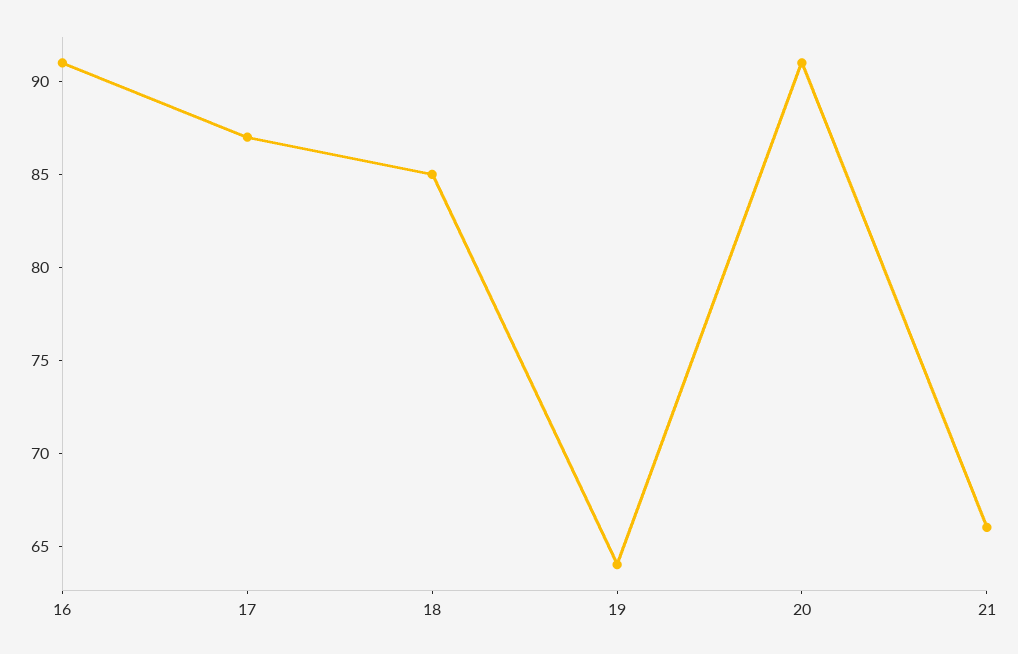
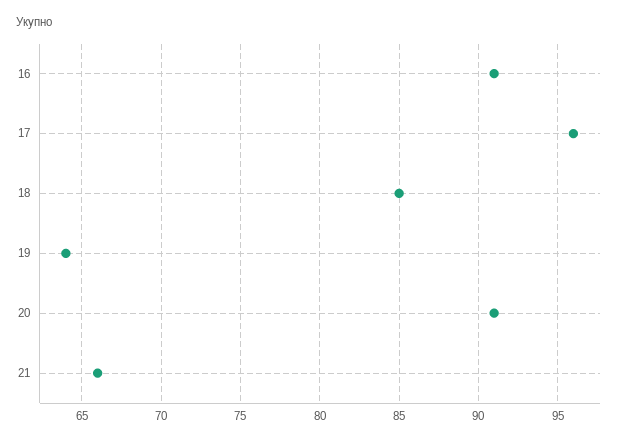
  {
    "16": 91,
-   "17": 87,
+   "17": 96,
    "18": 85,
    "19": 64,
    "20": 91,
    "21": 66
  }

